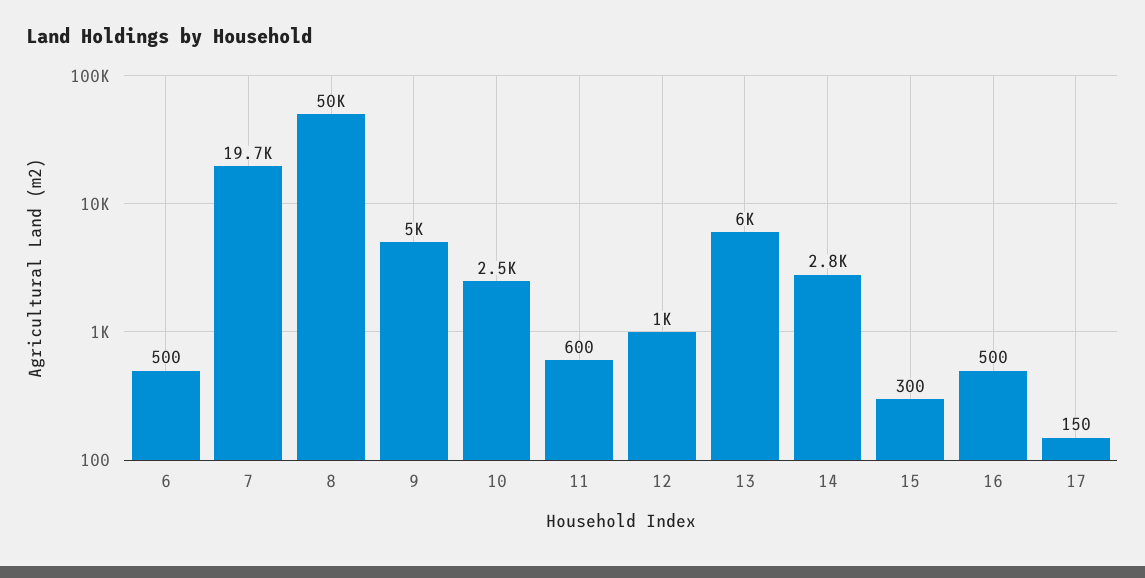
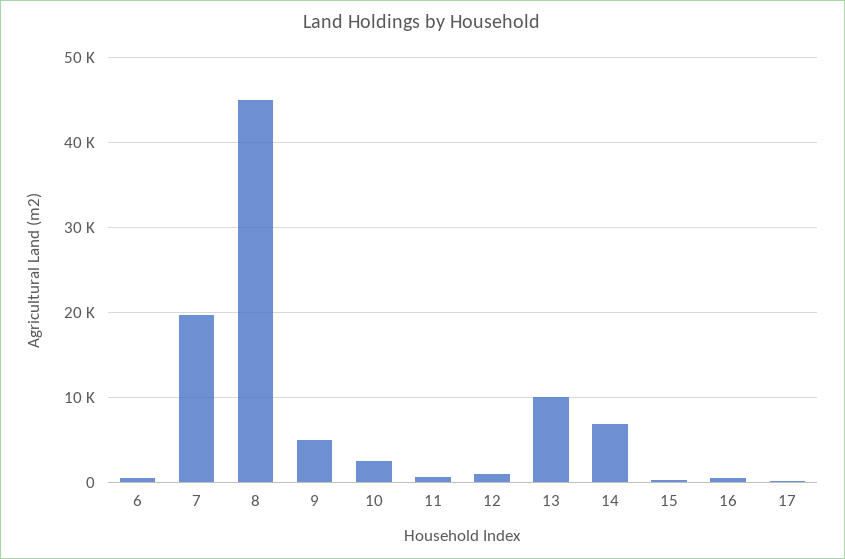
  {
    "6": 500,
    "7": 19700,
-   "8": 50000,
+   "8": 45000,
    "9": 5000,
    "10": 2500,
    "11": 600,
    "12": 1000,
-   "13": 6000,
+   "13": 10000,
-   "14": 2800,
+   "14": 7000,
    "15": 300,
    "16": 500,
    "17": 150
  }

